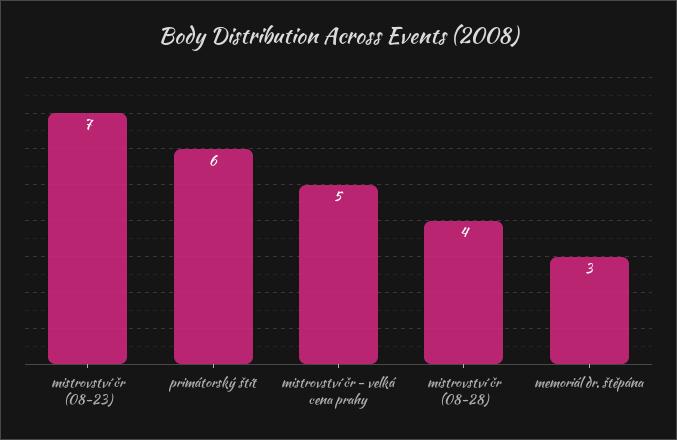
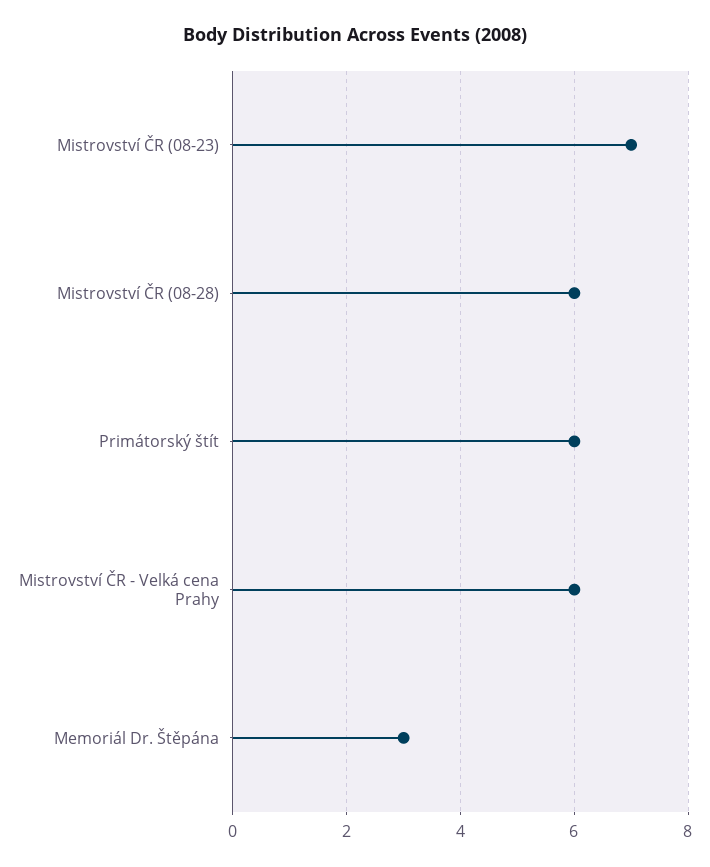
  {
    "mistrovství čr (08-23)": 7,
    "primátorský štít": 6,
-   "mistrovství čr - velká cena prahy": 5,
+   "mistrovství čr - velká cena prahy": 6,
-   "mistrovství čr (08-28)": 4,
+   "mistrovství čr (08-28)": 6,
    "memoriál dr. štěpána": 3
  }

